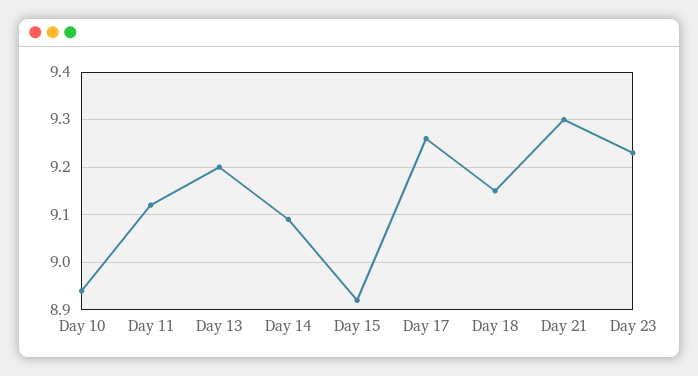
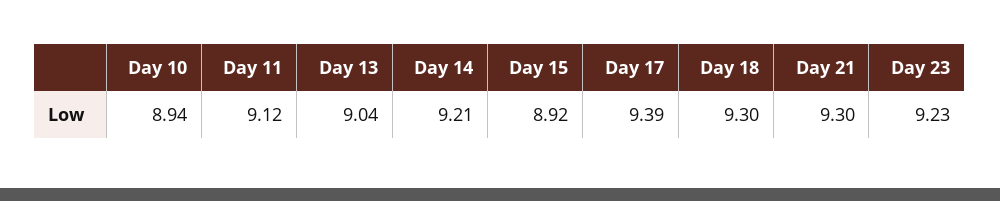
  {
    "Day 10": 8.94,
    "Day 11": 9.12,
-   "Day 13": 9.2,
+   "Day 13": 9.04,
-   "Day 14": 9.1,
+   "Day 14": 9.21,
    "Day 15": 8.92,
-   "Day 17": 9.25,
+   "Day 17": 9.39,
-   "Day 18": 9.15,
+   "Day 18": 9.3,
    "Day 21": 9.3,
    "Day 23": 9.23
  }

